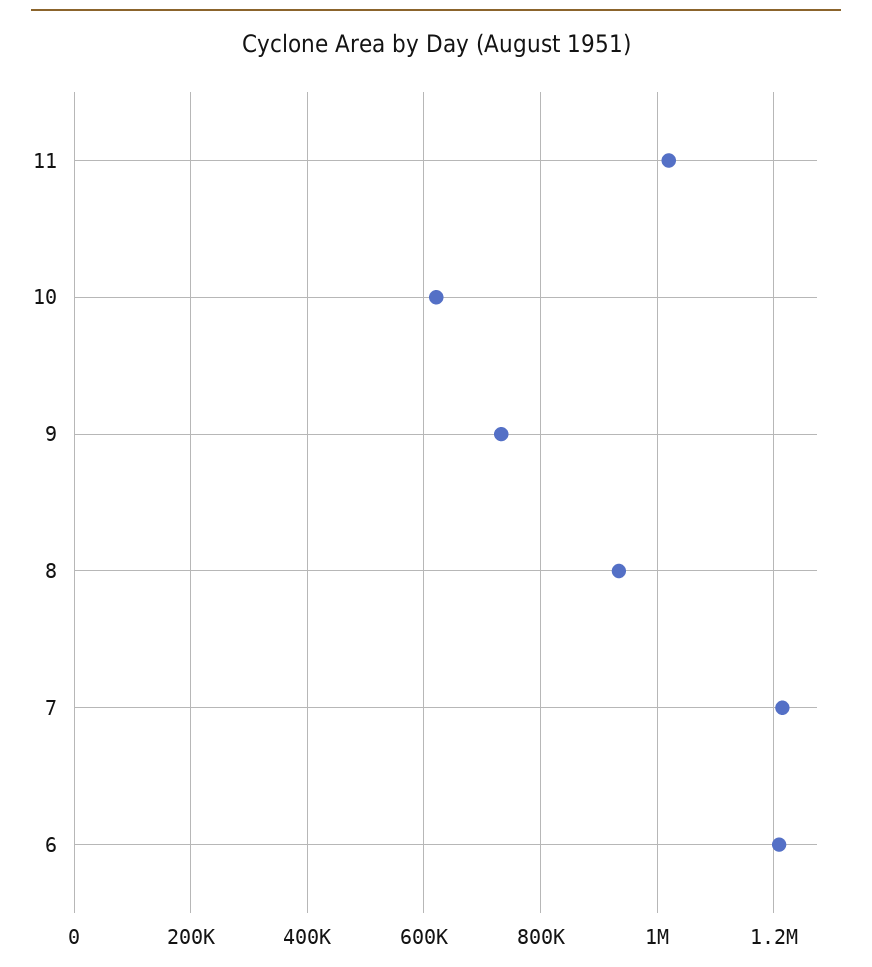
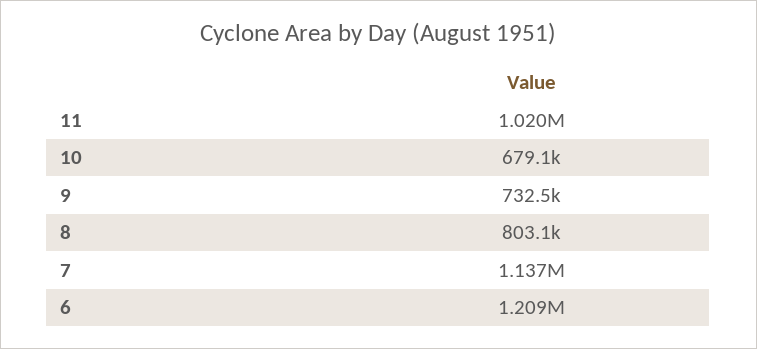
  {
    "11": 1020000,
-   "10": 620000,
+   "10": 679100,
    "9": 732500,
-   "8": 940000,
+   "8": 803100,
-   "7": 1220000,
+   "7": 1137000,
    "6": 1209000
  }

